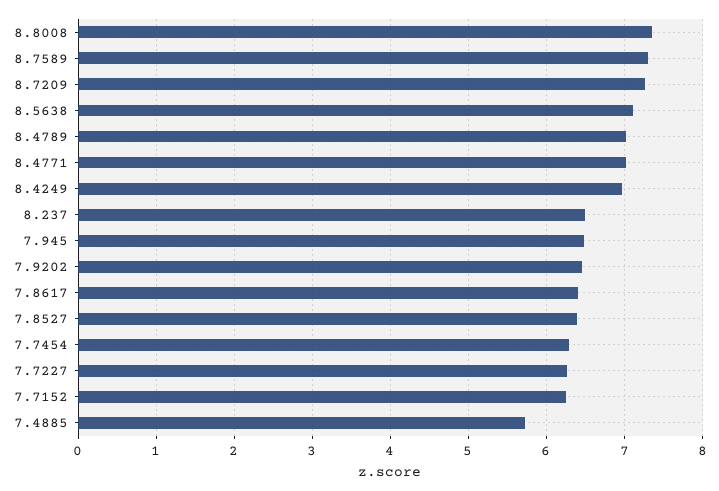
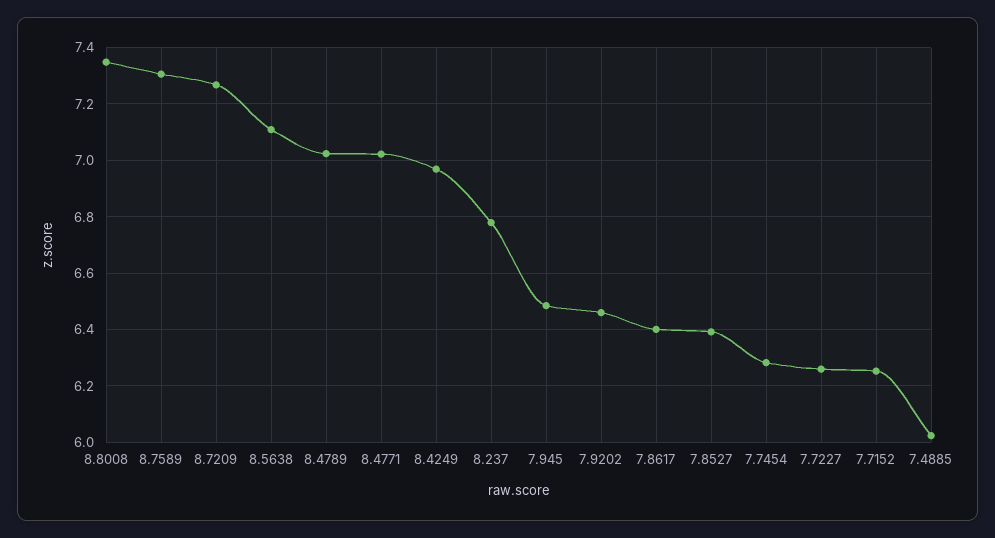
  {
    "8.8008": 7.35,
    "8.7589": 7.3,
    "8.7209": 7.275,
    "8.5638": 7.1,
    "8.4789": 7.025,
    "8.4771": 7.025,
    "8.4249": 6.975,
-   "8.237": 6.5,
+   "8.237": 6.775,
    "7.945": 6.475,
    "7.9202": 6.45,
    "7.8617": 6.4,
    "7.8527": 6.4,
    "7.7454": 6.275,
    "7.7227": 6.25,
    "7.7152": 6.25,
-   "7.4885": 5.7
+   "7.4885": 6.025
  }

